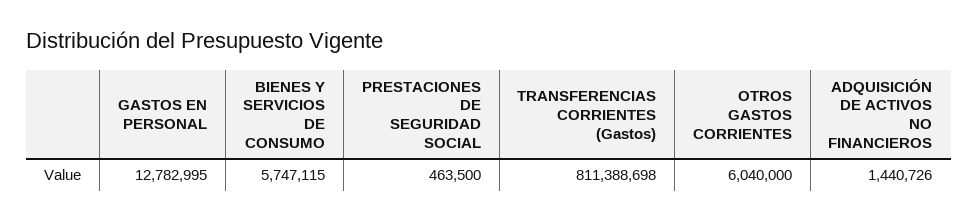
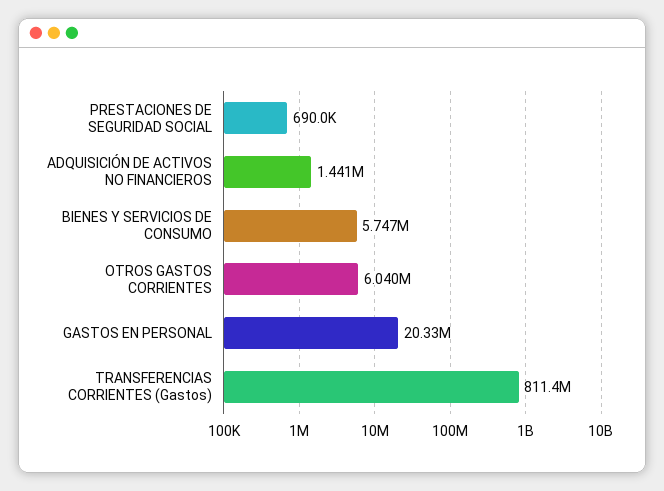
  {
-   "GASTOS EN PERSONAL": 12782995,
+   "GASTOS EN PERSONAL": 20330000,
    "BIENES Y SERVICIOS DE CONSUMO": 5747115,
-   "PRESTACIONES DE SEGURIDAD SOCIAL": 463500,
+   "PRESTACIONES DE SEGURIDAD SOCIAL": 690000,
    "TRANSFERENCIAS CORRIENTES (Gastos)": 811388698,
    "OTROS GASTOS CORRIENTES": 6040000,
    "ADQUISICIÓN DE ACTIVOS NO FINANCIEROS": 1440726
  }

